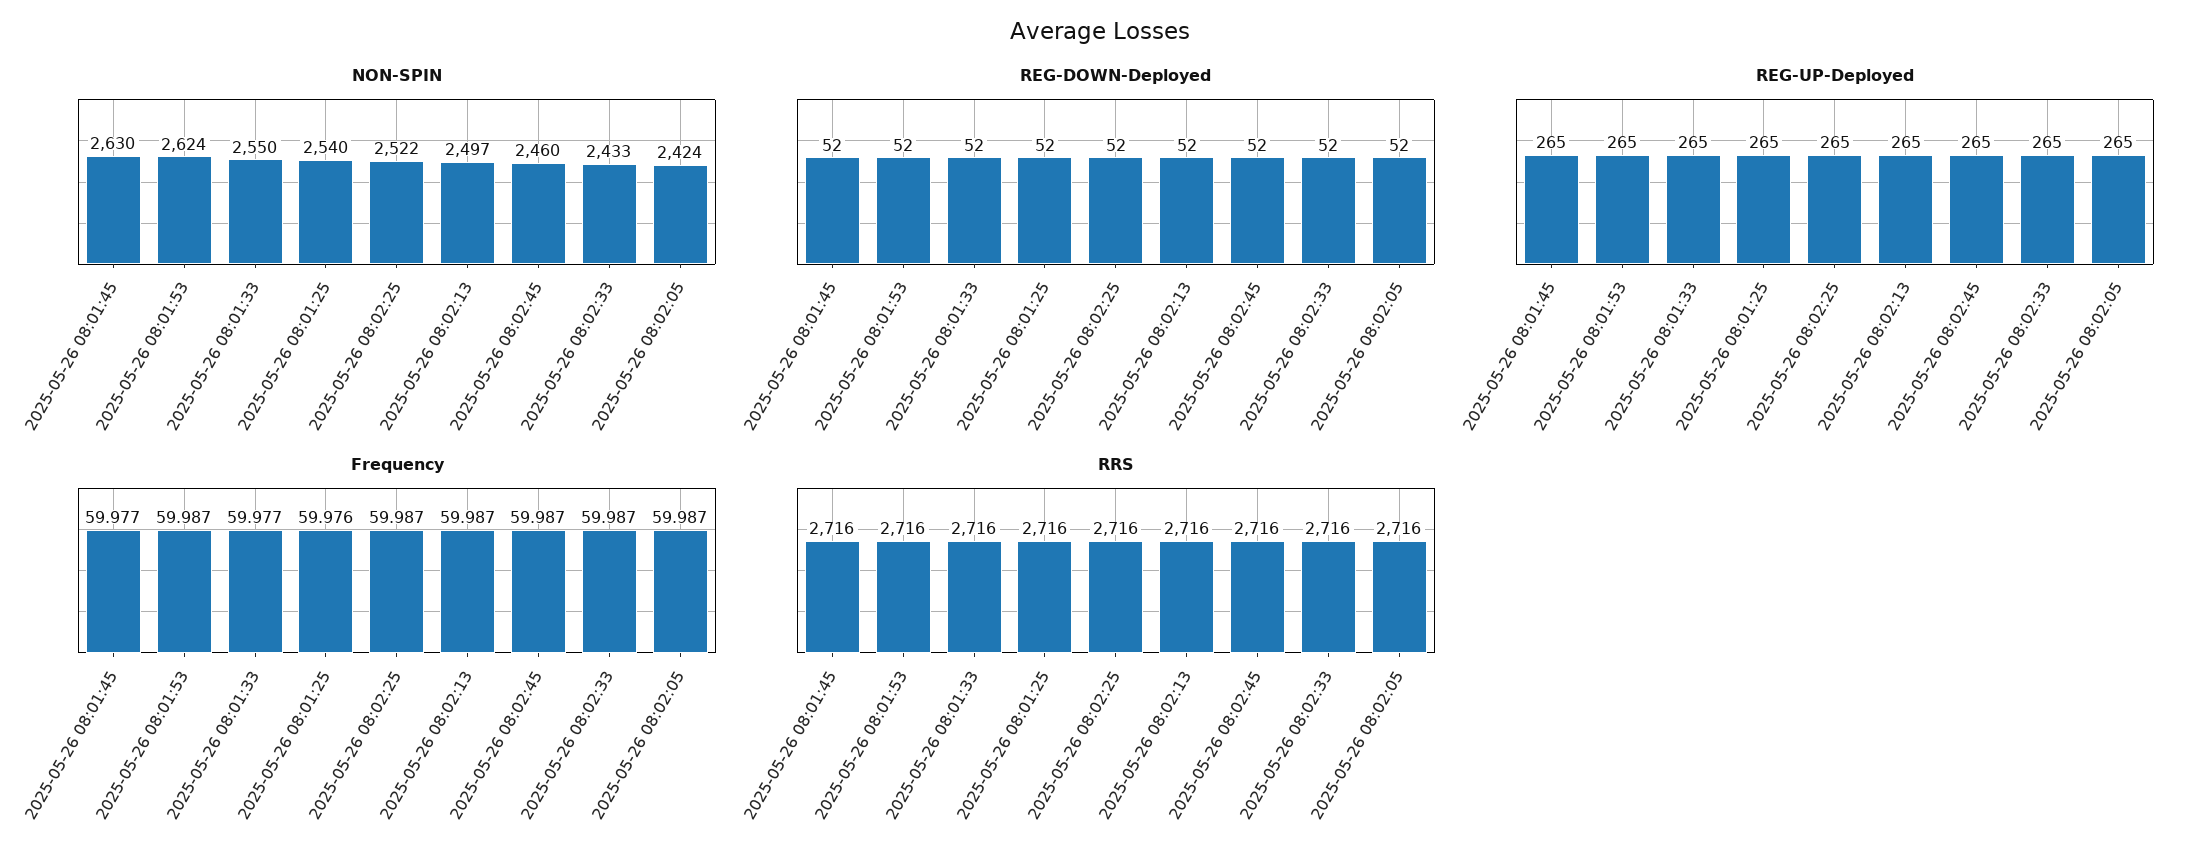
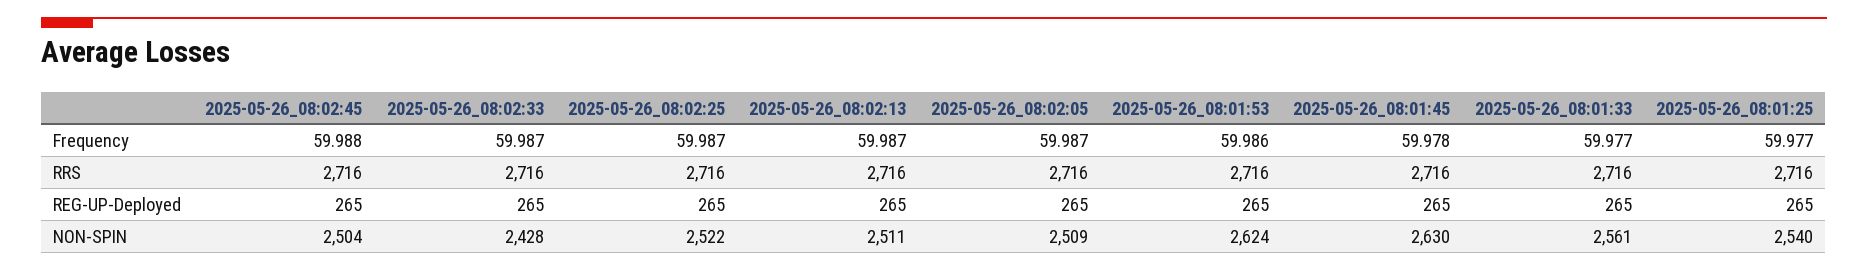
  {
    "NON-SPIN": {
      "2025-05-26 08:01:45": 2630,
      "2025-05-26 08:01:53": 2624,
-     "2025-05-26 08:01:33": 2550,
+     "2025-05-26 08:01:33": 2561,
      "2025-05-26 08:01:25": 2540,
      "2025-05-26 08:02:25": 2522,
-     "2025-05-26 08:02:13": 2497,
+     "2025-05-26 08:02:13": 2511,
-     "2025-05-26 08:02:45": 2460,
+     "2025-05-26 08:02:45": 2504,
-     "2025-05-26 08:02:33": 2433,
+     "2025-05-26 08:02:33": 2428,
-     "2025-05-26 08:02:05": 2424
+     "2025-05-26 08:02:05": 2509
    },
-   "REG-DOWN-Deployed": {
-     "2025-05-26 08:01:45": 52,
-     "2025-05-26 08:01:53": 52,
-     "2025-05-26 08:01:33": 52,
-     "2025-05-26 08:01:25": 52,
-     "2025-05-26 08:02:25": 52,
-     "2025-05-26 08:02:13": 52,
-     "2025-05-26 08:02:45": 52,
-     "2025-05-26 08:02:33": 52,
-     "2025-05-26 08:02:05": 52
-   },
    "REG-UP-Deployed": {
      "2025-05-26 08:01:45": 265,
      "2025-05-26 08:01:53": 265,
      "2025-05-26 08:01:33": 265,
      "2025-05-26 08:01:25": 265,
      "2025-05-26 08:02:25": 265,
      "2025-05-26 08:02:13": 265,
      "2025-05-26 08:02:45": 265,
      "2025-05-26 08:02:33": 265,
      "2025-05-26 08:02:05": 265
    },
    "Frequency": {
-     "2025-05-26 08:01:45": 59.977,
+     "2025-05-26 08:01:45": 59.978,
-     "2025-05-26 08:01:53": 59.987,
+     "2025-05-26 08:01:53": 59.986,
      "2025-05-26 08:01:33": 59.977,
-     "2025-05-26 08:01:25": 59.976,
+     "2025-05-26 08:01:25": 59.977,
      "2025-05-26 08:02:25": 59.987,
      "2025-05-26 08:02:13": 59.987,
-     "2025-05-26 08:02:45": 59.987,
+     "2025-05-26 08:02:45": 59.988,
      "2025-05-26 08:02:33": 59.987,
      "2025-05-26 08:02:05": 59.987
    },
    "RRS": {
      "2025-05-26 08:01:45": 2716,
      "2025-05-26 08:01:53": 2716,
      "2025-05-26 08:01:33": 2716,
      "2025-05-26 08:01:25": 2716,
      "2025-05-26 08:02:25": 2716,
      "2025-05-26 08:02:13": 2716,
      "2025-05-26 08:02:45": 2716,
      "2025-05-26 08:02:33": 2716,
      "2025-05-26 08:02:05": 2716
    }
  }

